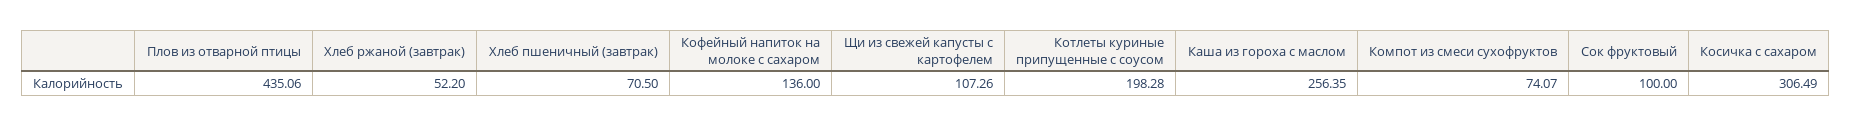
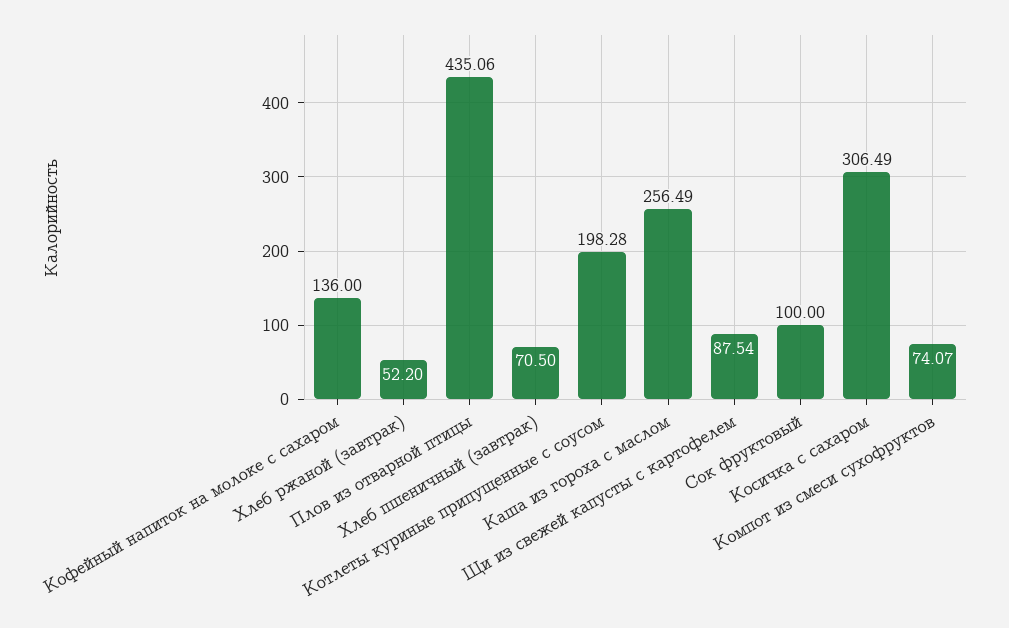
  {
    "Плов из отварной птицы": 435.06,
    "Хлеб ржаной (завтрак)": 52.2,
    "Хлеб пшеничный (завтрак)": 70.5,
    "Кофейный напиток на молоке с сахаром": 136,
-   "Щи из свежей капусты с картофелем": 107.26,
+   "Щи из свежей капусты с картофелем": 87.54,
    "Котлеты куриные припущенные с соусом": 198.28,
-   "Каша из гороха с маслом": 256.35,
+   "Каша из гороха с маслом": 256.49,
    "Компот из смеси сухофруктов": 74.07,
    "Сок фруктовый": 100,
    "Косичка с сахаром": 306.49
  }

